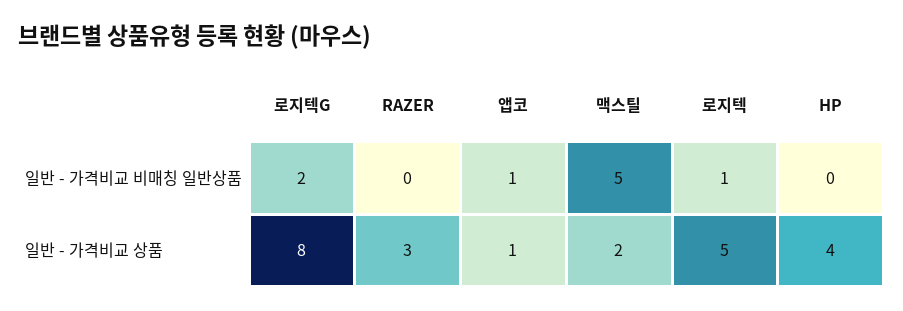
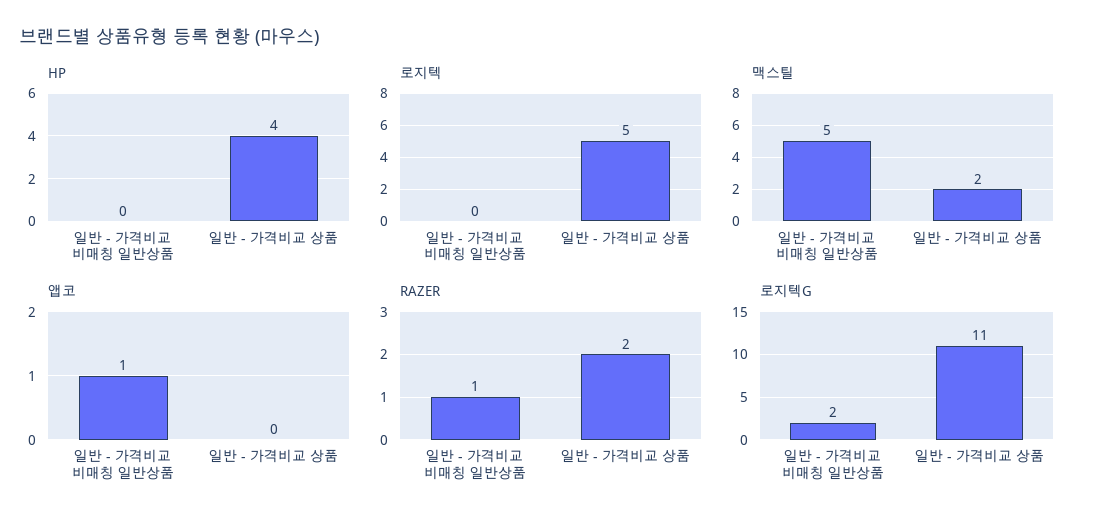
  {
    "로지텍G": {
      "일반 - 가격비교 비매칭 일반상품": 2,
-     "일반 - 가격비교 상품": 8
+     "일반 - 가격비교 상품": 11
    },
    "RAZER": {
-     "일반 - 가격비교 비매칭 일반상품": 0,
+     "일반 - 가격비교 비매칭 일반상품": 1,
-     "일반 - 가격비교 상품": 3
+     "일반 - 가격비교 상품": 2
    },
    "앱코": {
      "일반 - 가격비교 비매칭 일반상품": 1,
-     "일반 - 가격비교 상품": 1
+     "일반 - 가격비교 상품": 0
    },
    "맥스틸": {
      "일반 - 가격비교 비매칭 일반상품": 5,
      "일반 - 가격비교 상품": 2
    },
    "로지텍": {
-     "일반 - 가격비교 비매칭 일반상품": 1,
+     "일반 - 가격비교 비매칭 일반상품": 0,
      "일반 - 가격비교 상품": 5
    },
    "HP": {
      "일반 - 가격비교 비매칭 일반상품": 0,
      "일반 - 가격비교 상품": 4
    }
  }

